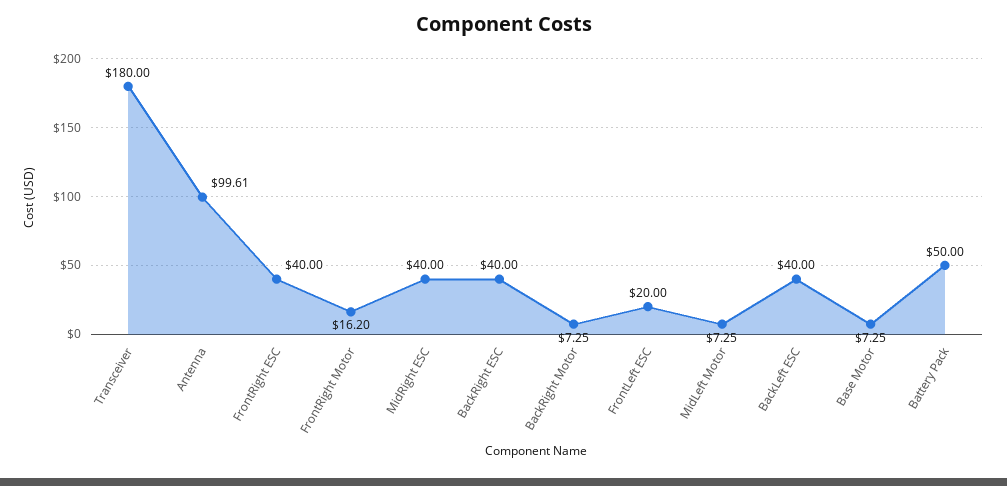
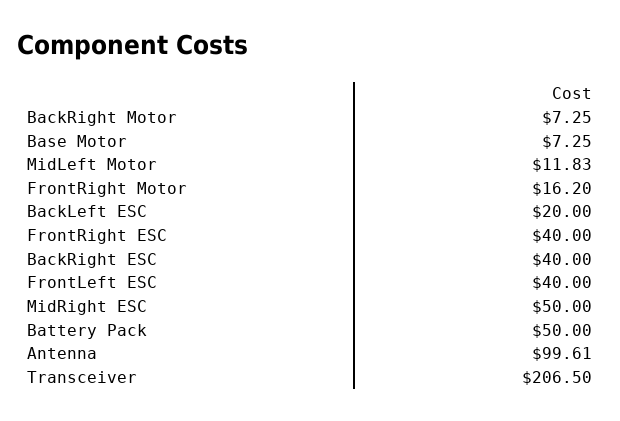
  {
-   "Transceiver": 180,
+   "Transceiver": 206.5,
    "Antenna": 99.61,
    "FrontRight ESC": 40,
    "FrontRight Motor": 16.2,
-   "MidRight ESC": 40,
+   "MidRight ESC": 50,
    "BackRight ESC": 40,
    "BackRight Motor": 7.25,
-   "FrontLeft ESC": 20,
+   "FrontLeft ESC": 40,
-   "MidLeft Motor": 7.25,
+   "MidLeft Motor": 11.83,
-   "BackLeft ESC": 40,
+   "BackLeft ESC": 20,
    "Base Motor": 7.25,
    "Battery Pack": 50
  }

